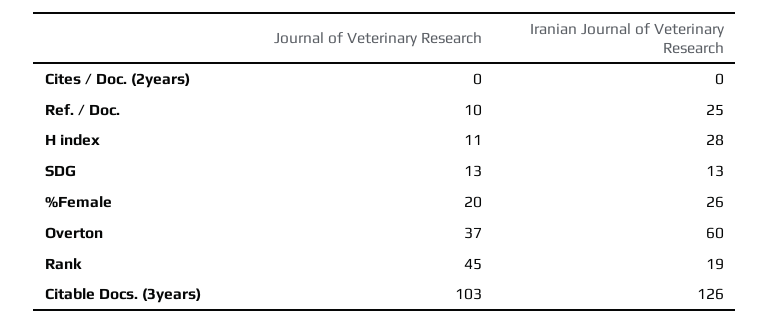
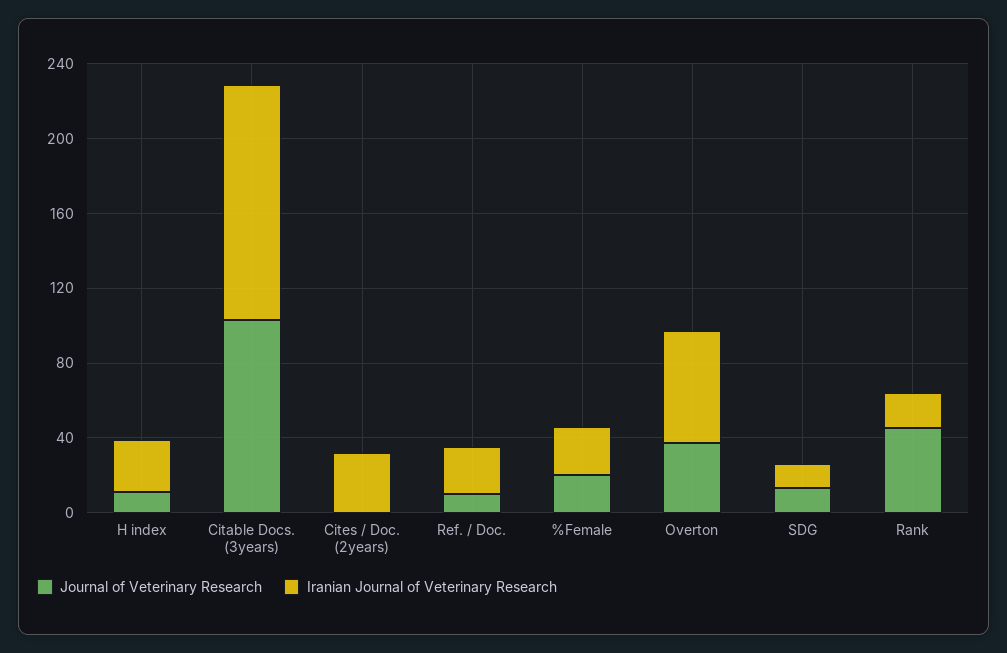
  {
    "Journal of Veterinary Research": {
      "Cites / Doc. (2years)": 0,
      "Ref. / Doc.": 10,
      "H index": 11,
      "SDG": 13,
      "%Female": 20,
      "Overton": 37,
      "Rank": 45,
      "Citable Docs. (3years)": 103
    },
    "Iranian Journal of Veterinary Research": {
-     "Cites / Doc. (2years)": 0,
+     "Cites / Doc. (2years)": 30,
      "Ref. / Doc.": 25,
      "H index": 28,
      "SDG": 13,
      "%Female": 26,
      "Overton": 60,
      "Rank": 19,
      "Citable Docs. (3years)": 126
    }
  }

